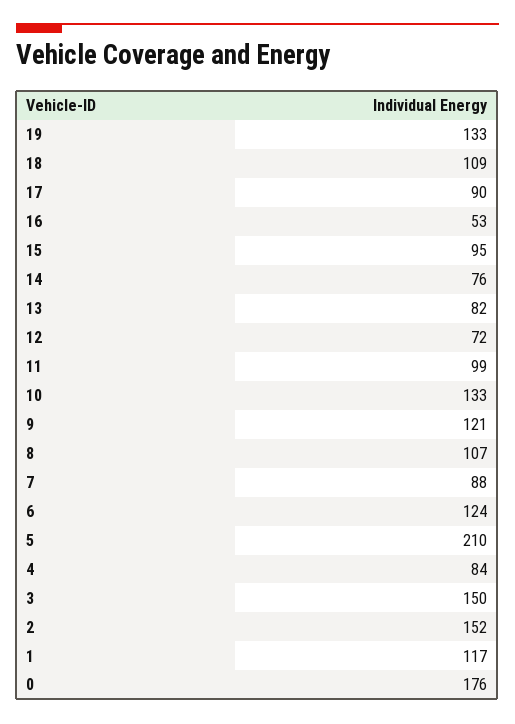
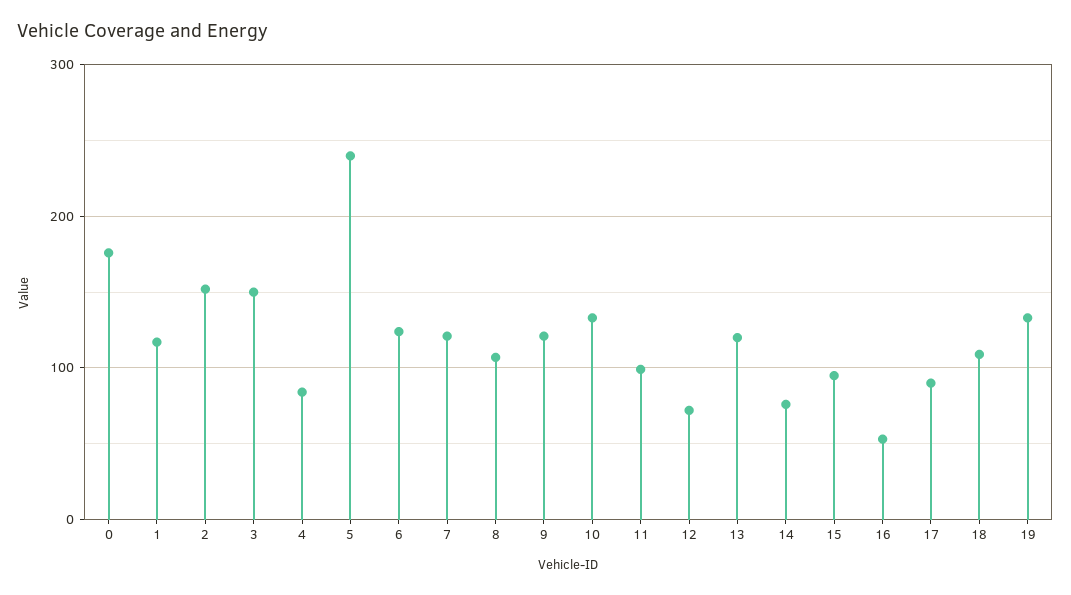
  {
    "19": 133,
    "18": 109,
    "17": 90,
    "16": 53,
    "15": 95,
    "14": 76,
-   "13": 82,
+   "13": 120,
    "12": 72,
    "11": 99,
    "10": 133,
    "9": 121,
    "8": 107,
-   "7": 88,
+   "7": 120,
    "6": 124,
-   "5": 210,
+   "5": 240,
    "4": 84,
    "3": 150,
    "2": 152,
    "1": 117,
    "0": 176
  }

